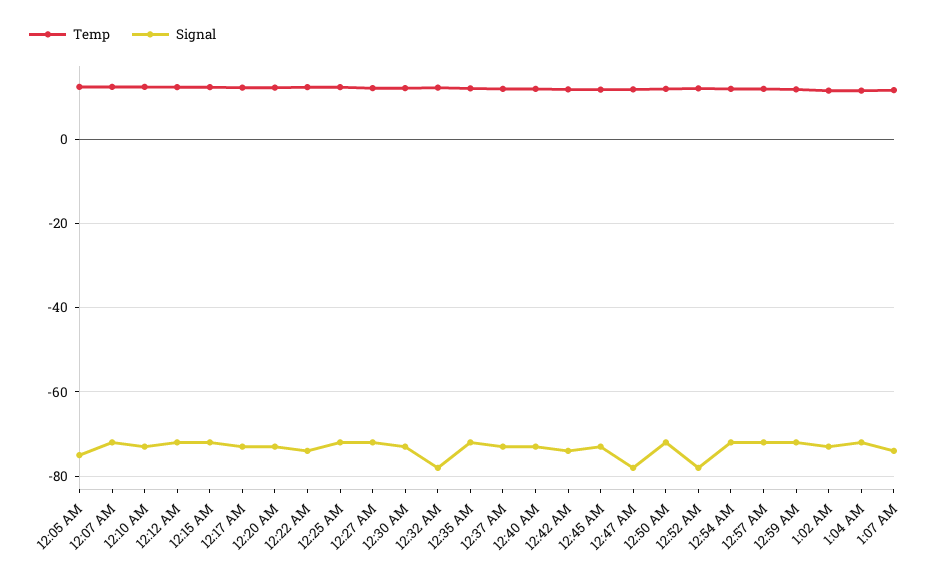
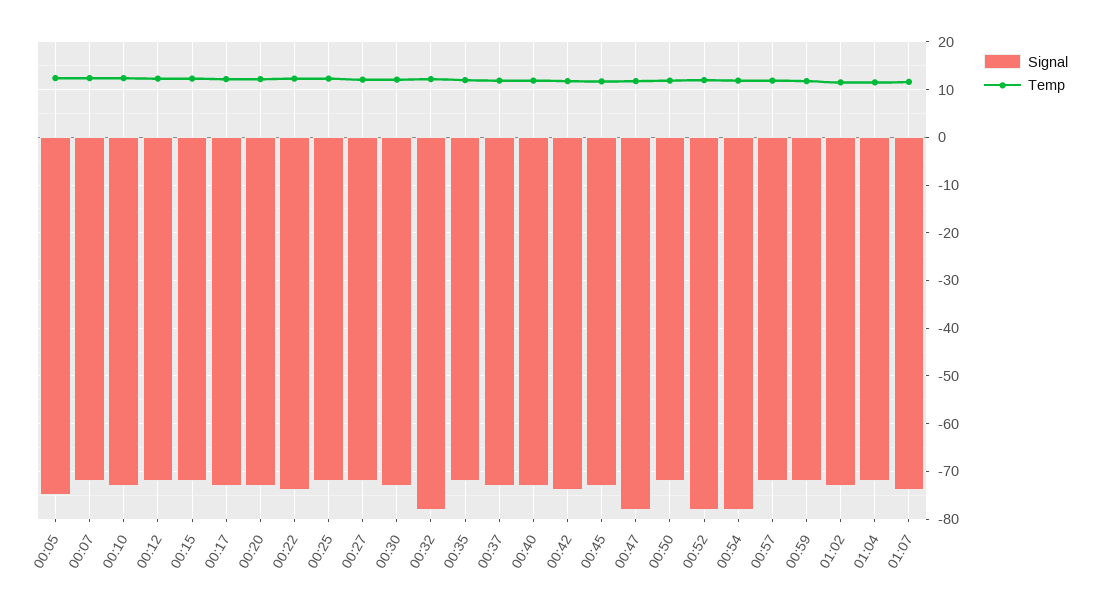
  {
    "Temp": {
      "12:05 AM": 12,
      "12:07 AM": 12,
      "12:10 AM": 12,
      "12:12 AM": 12,
      "12:15 AM": 12,
      "12:17 AM": 12,
      "12:20 AM": 12,
      "12:22 AM": 12,
      "12:25 AM": 12,
      "12:27 AM": 12,
      "12:30 AM": 12,
      "12:32 AM": 12,
      "12:35 AM": 12,
      "12:37 AM": 12,
      "12:40 AM": 12,
      "12:42 AM": 12,
      "12:45 AM": 12,
      "12:47 AM": 12,
      "12:50 AM": 12,
      "12:52 AM": 12,
      "12:54 AM": 12,
      "12:57 AM": 12,
      "12:59 AM": 12,
      "1:02 AM": 12,
      "1:04 AM": 12,
      "1:07 AM": 12
    },
    "Signal": {
      "12:05 AM": -76,
      "12:07 AM": -72,
      "12:10 AM": -74,
      "12:12 AM": -72,
      "12:15 AM": -72,
      "12:17 AM": -74,
      "12:20 AM": -74,
      "12:22 AM": -74,
      "12:25 AM": -72,
      "12:27 AM": -72,
      "12:30 AM": -74,
      "12:32 AM": -78,
      "12:35 AM": -72,
      "12:37 AM": -74,
      "12:40 AM": -74,
      "12:42 AM": -74,
      "12:45 AM": -74,
      "12:47 AM": -78,
      "12:50 AM": -72,
      "12:52 AM": -78,
-     "12:54 AM": -72,
+     "12:54 AM": -78,
      "12:57 AM": -72,
      "12:59 AM": -72,
      "1:02 AM": -74,
      "1:04 AM": -72,
      "1:07 AM": -74
    }
  }

